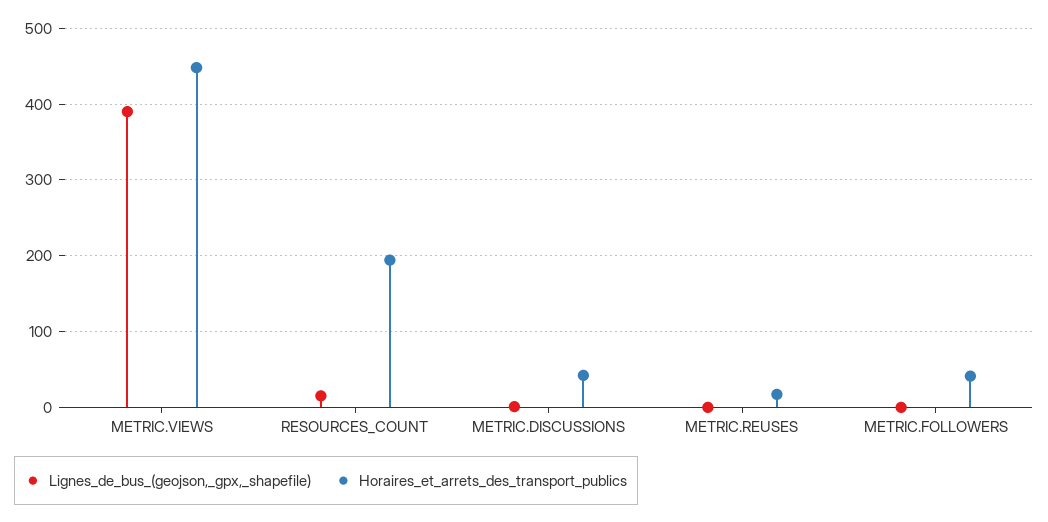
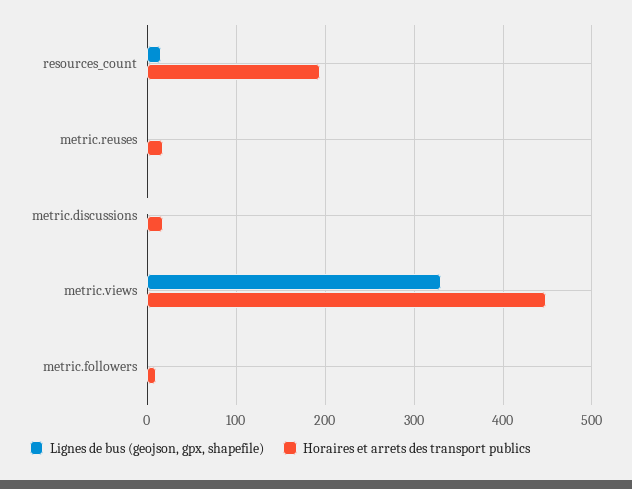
  {
    "Lignes_de_bus_(geojson,_gpx,_shapefile)": {
-     "METRIC.VIEWS": 390,
+     "METRIC.VIEWS": 330,
      "RESOURCES_COUNT": 20,
      "METRIC.DISCUSSIONS": 0,
      "METRIC.REUSES": 0,
      "METRIC.FOLLOWERS": 0
    },
    "Horaires_et_arrets_des_transport_publics": {
      "METRIC.VIEWS": 450,
      "RESOURCES_COUNT": 190,
-     "METRIC.DISCUSSIONS": 40,
+     "METRIC.DISCUSSIONS": 20,
      "METRIC.REUSES": 20,
-     "METRIC.FOLLOWERS": 40
+     "METRIC.FOLLOWERS": 10
    }
  }

